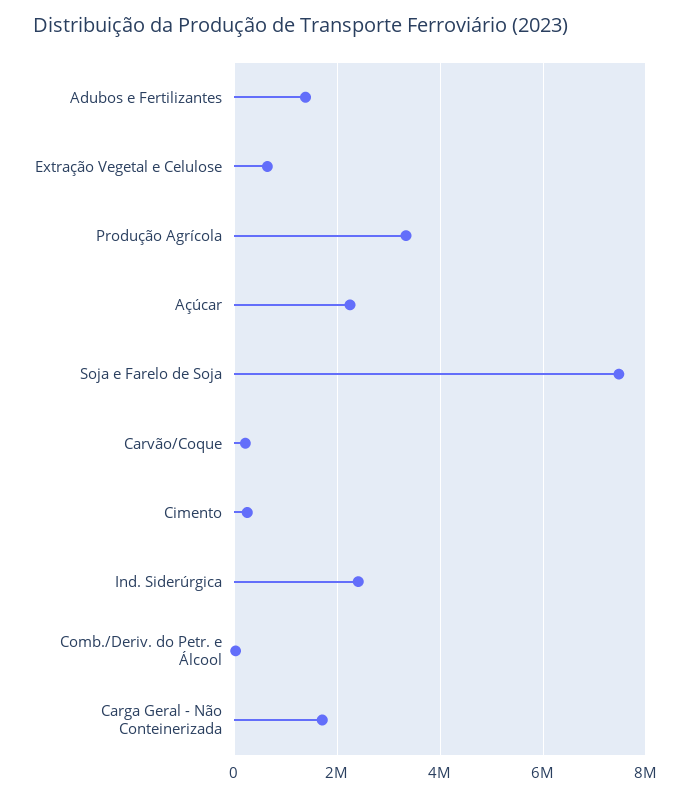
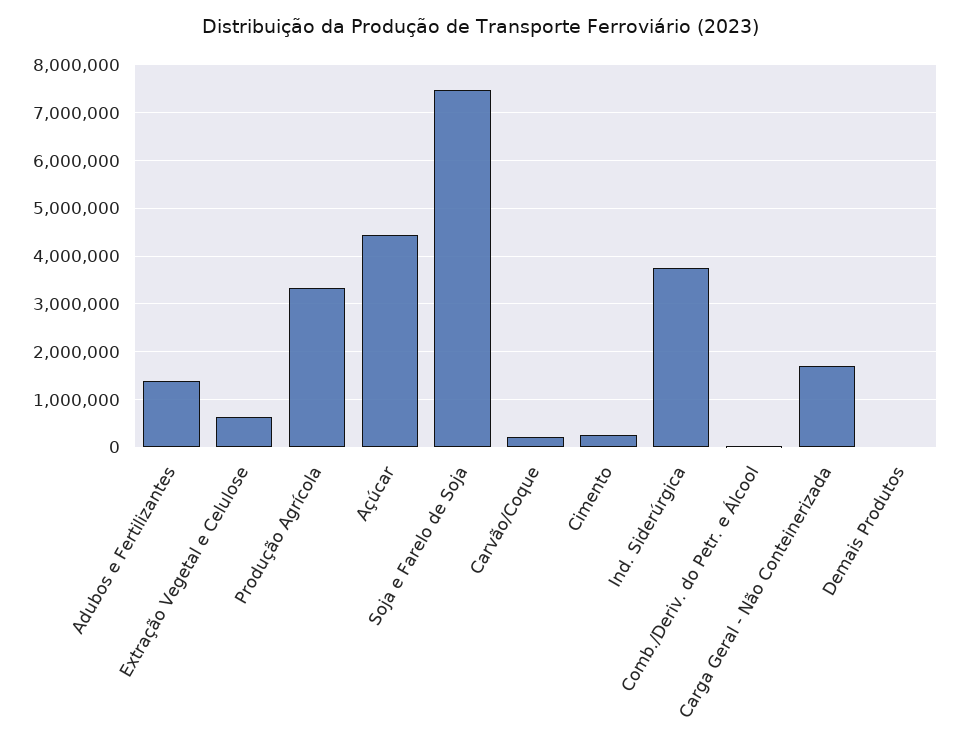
  {
    "Adubos e Fertilizantes": 1400000,
    "Extração Vegetal e Celulose": 600000,
    "Produção Agrícola": 3400000,
-   "Açúcar": 2200000,
+   "Açúcar": 4400000,
    "Soja e Farelo de Soja": 7400000,
    "Carvão/Coque": 200000,
    "Cimento": 200000,
-   "Ind. Siderúrgica": 2400000,
+   "Ind. Siderúrgica": 3800000,
    "Comb./Deriv. do Petr. e Álcool": 0,
-   "Carga Geral - Não Conteinerizada": 1800000
+   "Carga Geral - Não Conteinerizada": 1800000,
+   "Demais Produtos": 0
  }

